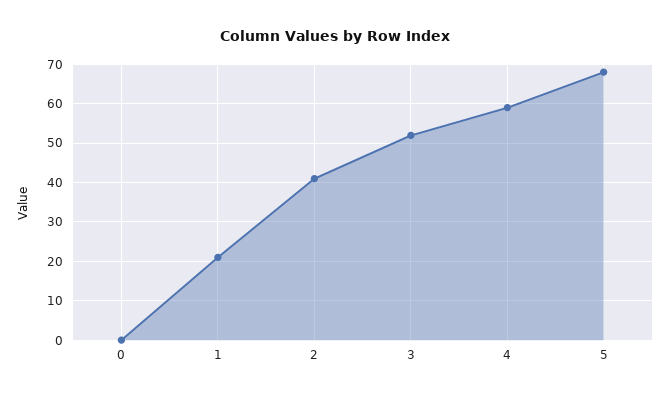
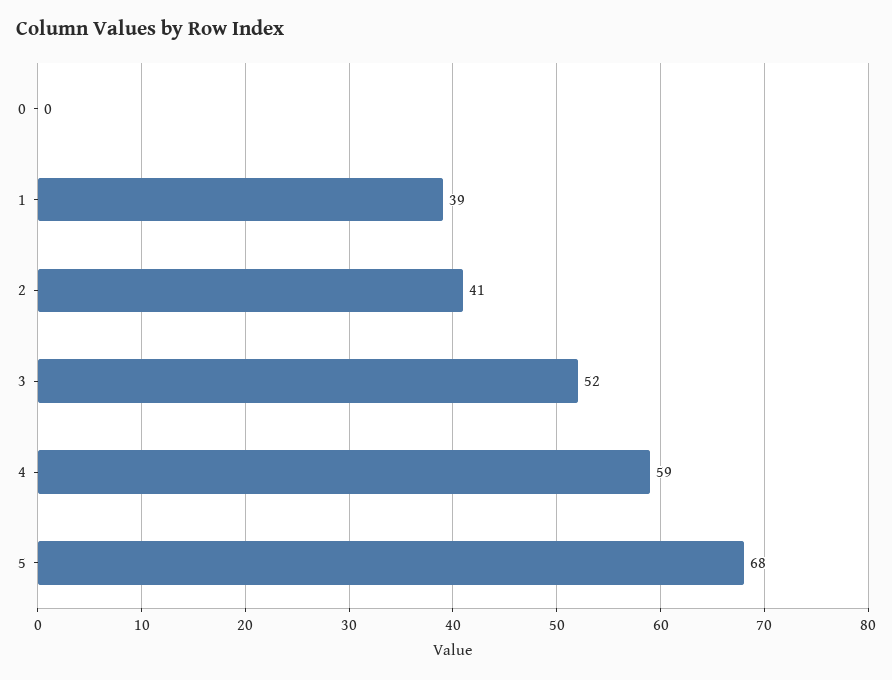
  {
    "0": 0,
-   "1": 20,
+   "1": 39,
    "2": 41,
    "3": 52,
    "4": 59,
    "5": 68
  }

